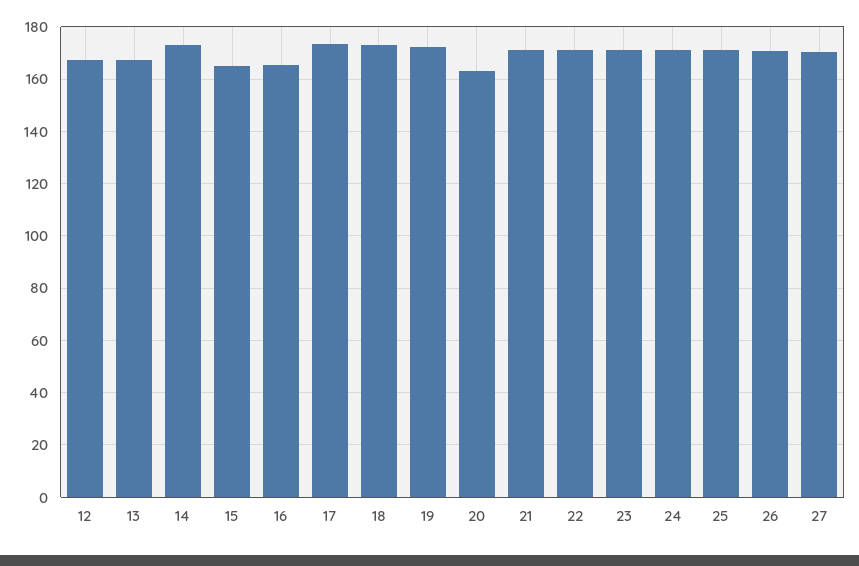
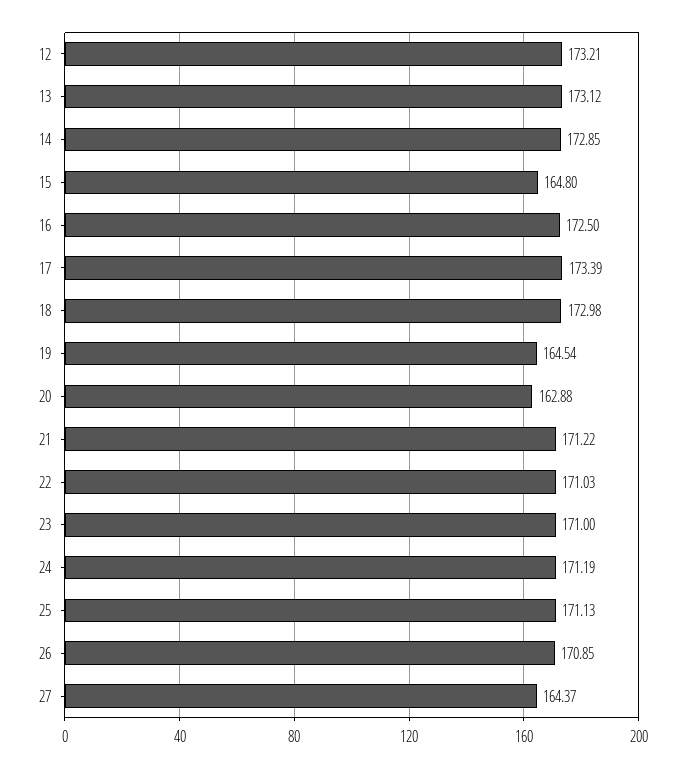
  {
-   "12": 167.5,
+   "12": 173.21,
-   "13": 167.5,
+   "13": 173.12,
    "14": 172.85,
    "15": 164.8,
-   "16": 165,
+   "16": 172.5,
    "17": 173.39,
    "18": 172.98,
-   "19": 172.5,
+   "19": 164.54,
    "20": 162.88,
    "21": 171.22,
    "22": 171.03,
    "23": 171,
    "24": 171.19,
    "25": 171.13,
    "26": 170.85,
-   "27": 170
+   "27": 164.37
  }

